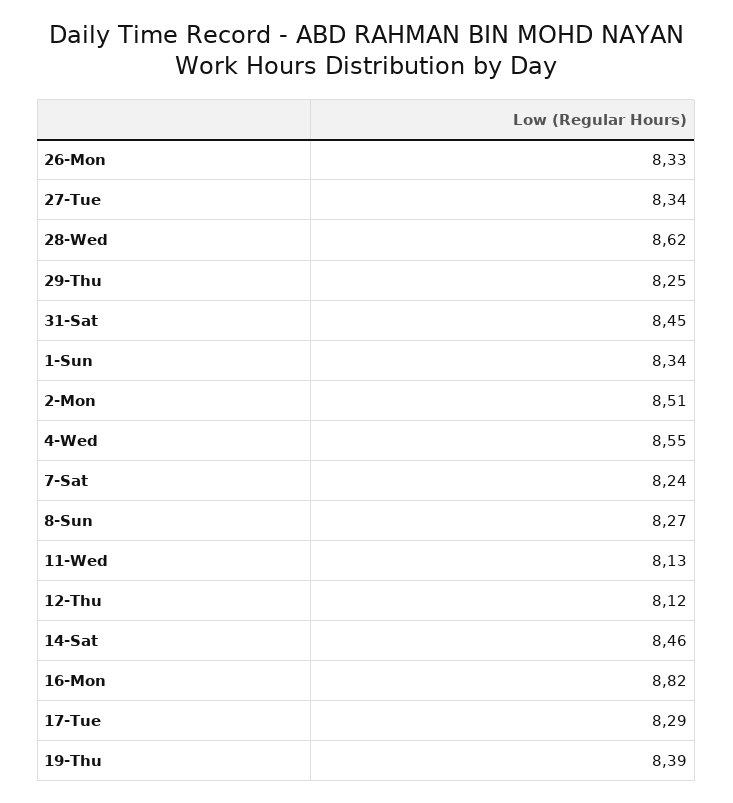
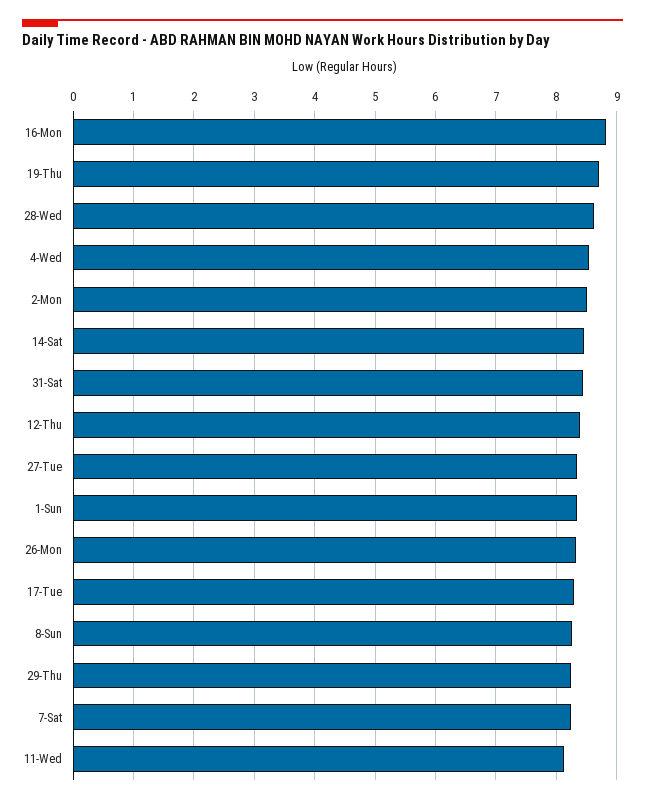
  {
    "26-Mon": 8.33,
    "27-Tue": 8.34,
    "28-Wed": 8.62,
    "29-Thu": 8.25,
    "31-Sat": 8.45,
    "1-Sun": 8.34,
    "2-Mon": 8.51,
    "4-Wed": 8.55,
    "7-Sat": 8.24,
    "8-Sun": 8.27,
    "11-Wed": 8.13,
-   "12-Thu": 8.12,
+   "12-Thu": 8.4,
    "14-Sat": 8.46,
    "16-Mon": 8.82,
    "17-Tue": 8.29,
-   "19-Thu": 8.39
+   "19-Thu": 8.7
  }

